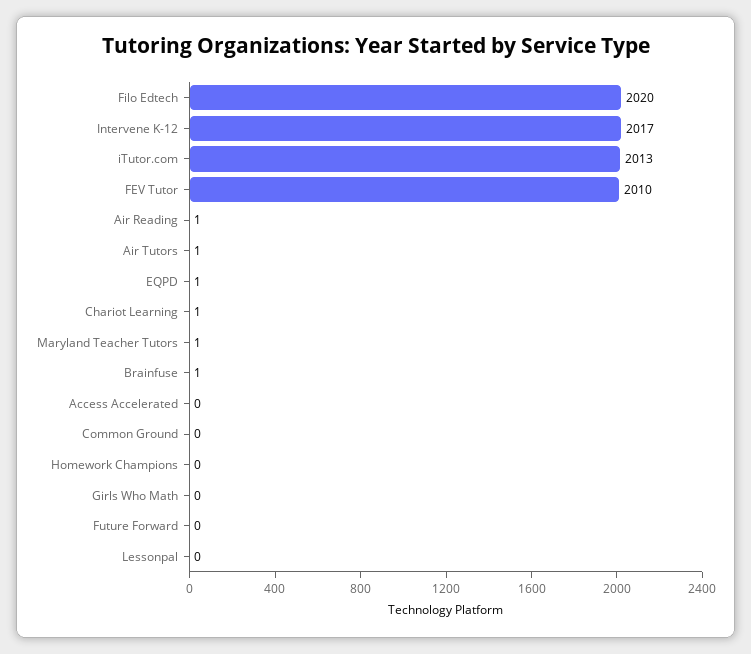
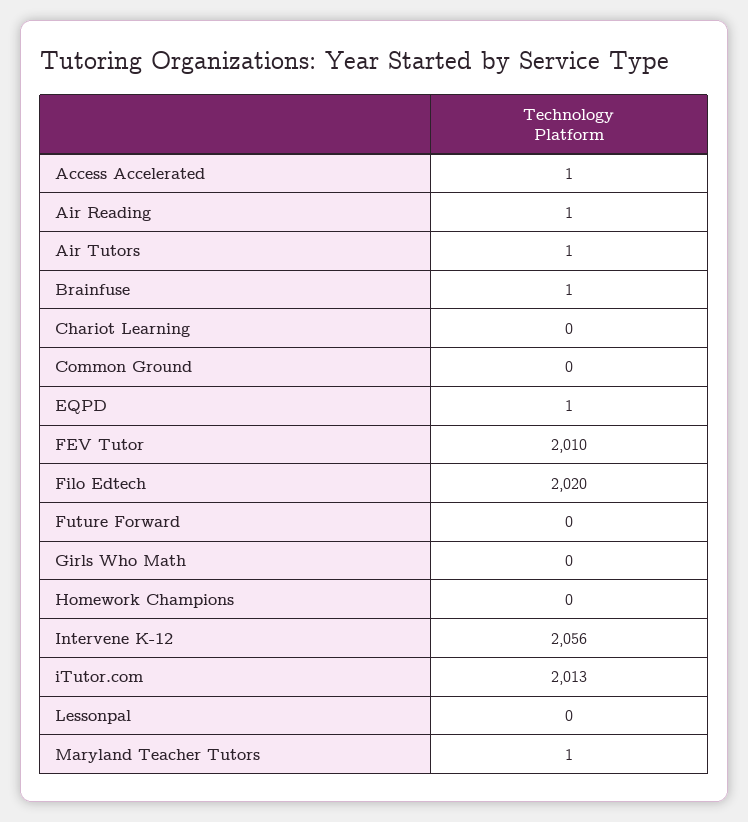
  {
    "Filo Edtech": 2020,
-   "Intervene K-12": 2017,
+   "Intervene K-12": 2056,
    "iTutor.com": 2013,
    "FEV Tutor": 2010,
    "Air Reading": 1,
    "Air Tutors": 1,
    "EQPD": 1,
-   "Chariot Learning": 1,
+   "Chariot Learning": 0,
    "Maryland Teacher Tutors": 1,
    "Brainfuse": 1,
-   "Access Accelerated": 0,
+   "Access Accelerated": 1,
    "Common Ground": 0,
    "Homework Champions": 0,
    "Girls Who Math": 0,
    "Future Forward": 0,
    "Lessonpal": 0
  }

